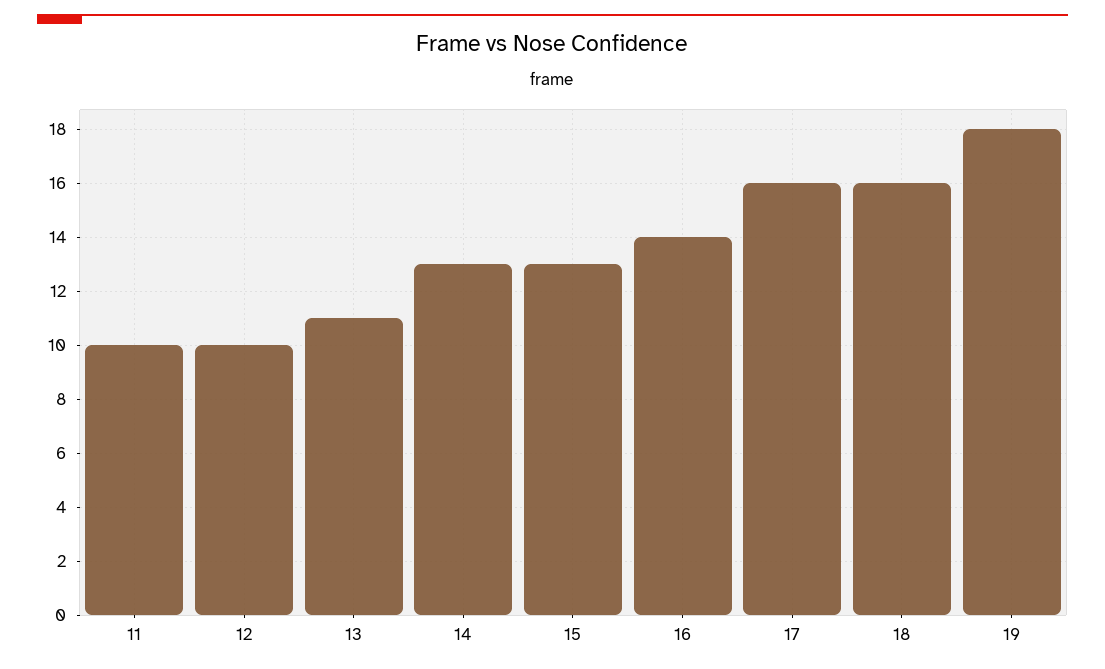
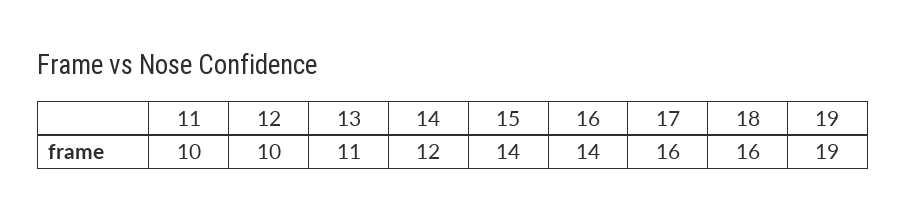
  {
    "11": 10,
    "12": 10,
    "13": 11,
-   "14": 13,
+   "14": 12,
-   "15": 13,
+   "15": 14,
    "16": 14,
    "17": 16,
    "18": 16,
-   "19": 18
+   "19": 19
  }

